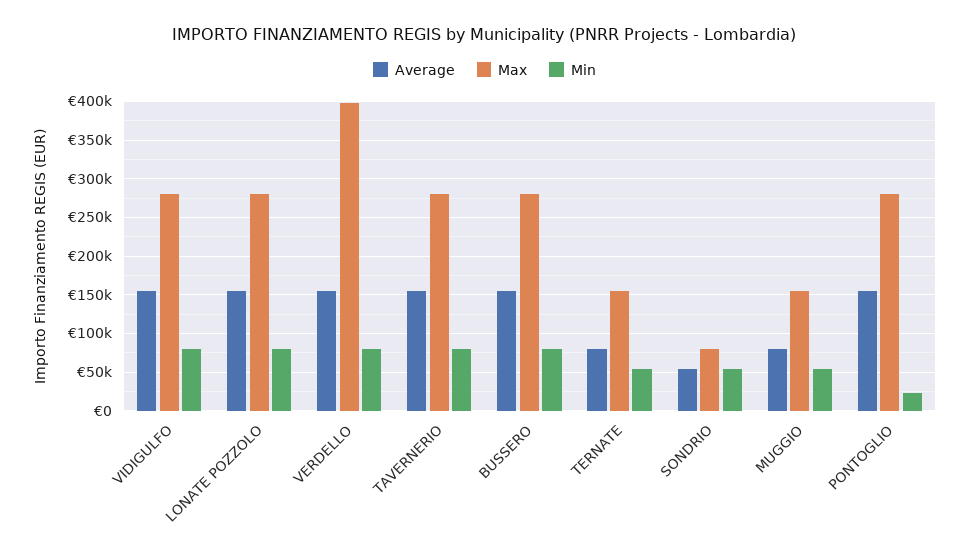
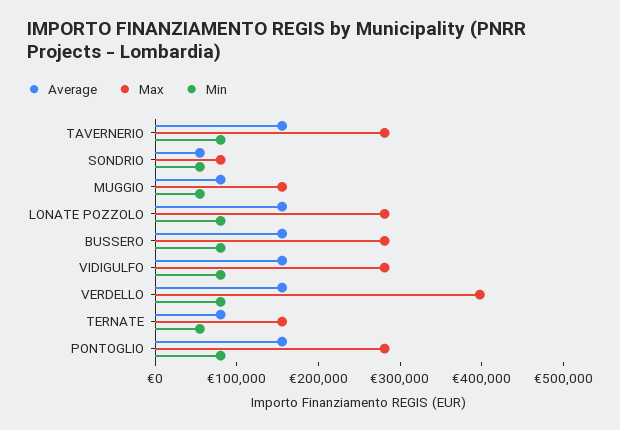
  {
    "Average": {
      "VIDIGULFO": 160000,
      "LONATE POZZOLO": 160000,
      "VERDELLO": 160000,
      "TAVERNERIO": 160000,
      "BUSSERO": 160000,
      "TERNATE": 80000,
      "SONDRIO": 50000,
      "MUGGIO": 80000,
      "PONTOGLIO": 160000
    },
    "Max": {
      "VIDIGULFO": 280000,
      "LONATE POZZOLO": 280000,
      "VERDELLO": 400000,
      "TAVERNERIO": 280000,
      "BUSSERO": 280000,
      "TERNATE": 160000,
      "SONDRIO": 80000,
      "MUGGIO": 160000,
      "PONTOGLIO": 280000
    },
    "Min": {
      "VIDIGULFO": 80000,
      "LONATE POZZOLO": 80000,
      "VERDELLO": 80000,
      "TAVERNERIO": 80000,
      "BUSSERO": 80000,
      "TERNATE": 50000,
      "SONDRIO": 50000,
      "MUGGIO": 50000,
-     "PONTOGLIO": 20000
+     "PONTOGLIO": 80000
    }
  }

